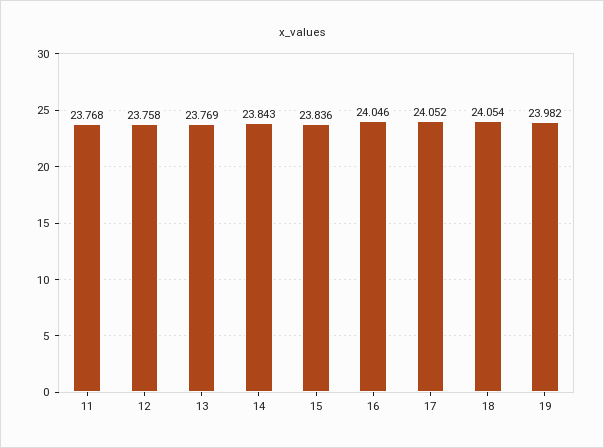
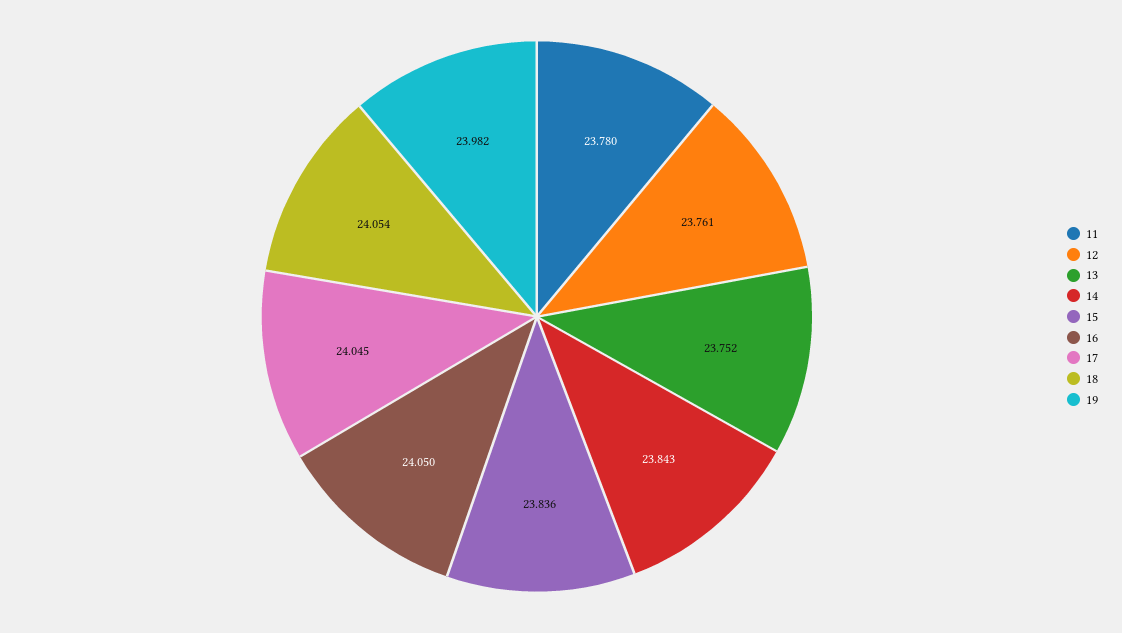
  {
-   "11": 23.768,
+   "11": 23.78,
-   "12": 23.758,
+   "12": 23.761,
-   "13": 23.769,
+   "13": 23.752,
    "14": 23.843,
    "15": 23.836,
-   "16": 24.046,
+   "16": 24.05,
-   "17": 24.052,
+   "17": 24.045,
    "18": 24.054,
    "19": 23.982
  }

